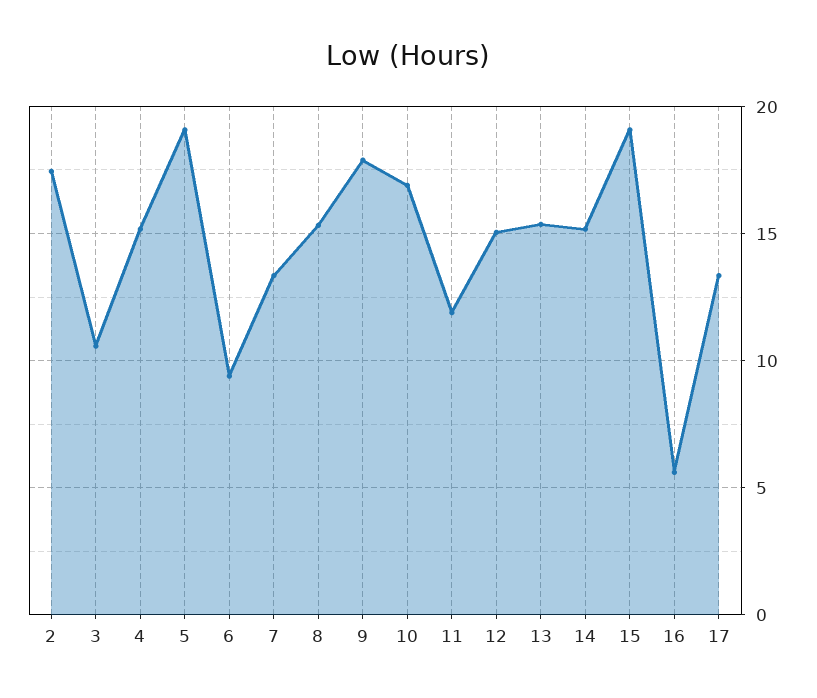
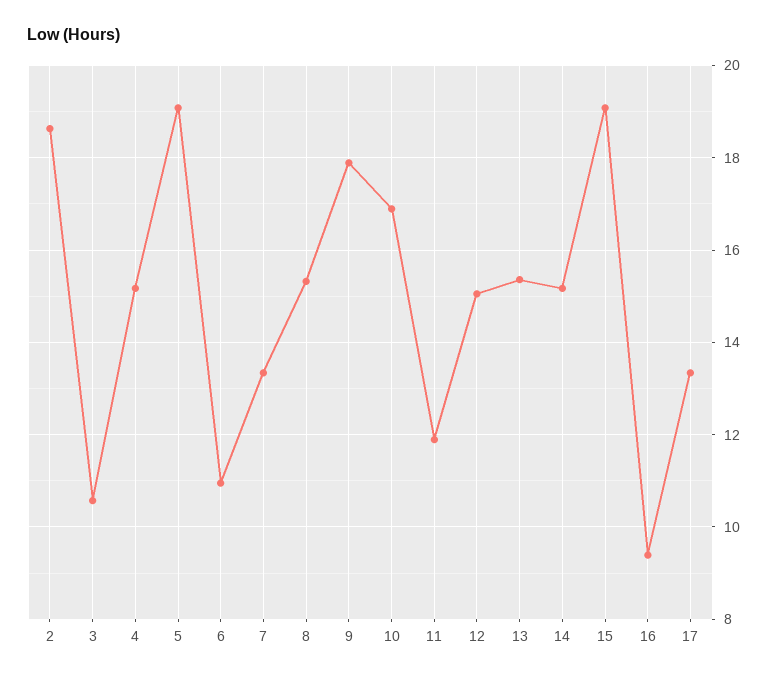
  {
-   "2": 17.5,
+   "2": 18.6,
    "3": 10.6,
    "4": 15.2,
    "5": 19,
-   "6": 9.5,
+   "6": 11,
    "7": 13.4,
    "8": 15.4,
    "9": 17.8,
    "10": 16.8,
    "11": 11.8,
    "12": 15,
    "13": 15.4,
    "14": 15.2,
    "15": 19,
-   "16": 5.5,
+   "16": 9.4,
    "17": 13.4
  }

